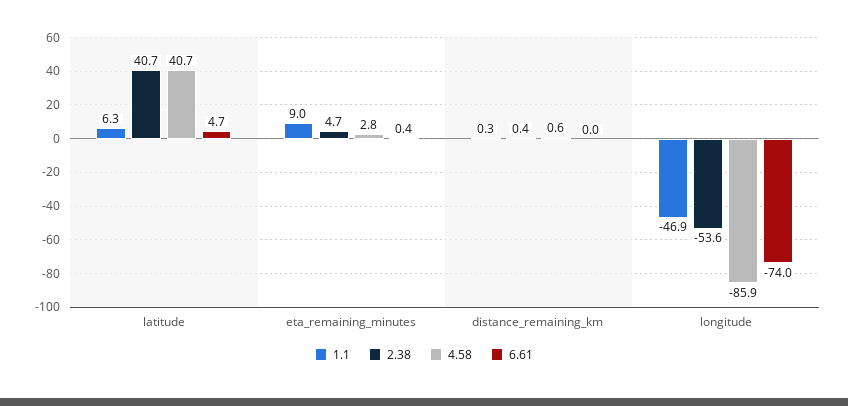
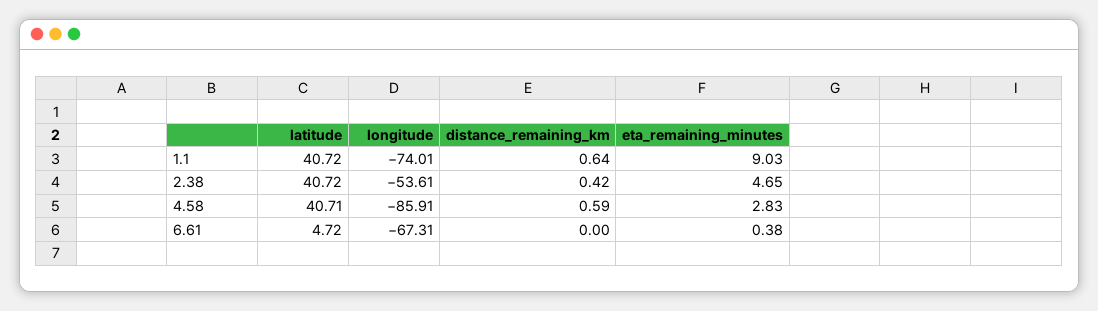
  {
    "1.1": {
-     "latitude": 6.3,
+     "latitude": 40.72,
      "eta_remaining_minutes": 9.03,
-     "distance_remaining_km": 0.3,
+     "distance_remaining_km": 0.64,
-     "longitude": -46.9
+     "longitude": -74.01
    },
    "2.38": {
      "latitude": 40.72,
      "eta_remaining_minutes": 4.65,
      "distance_remaining_km": 0.42,
      "longitude": -53.61
    },
    "4.58": {
      "latitude": 40.71,
      "eta_remaining_minutes": 2.83,
      "distance_remaining_km": 0.59,
      "longitude": -85.91
    },
    "6.61": {
      "latitude": 4.72,
      "eta_remaining_minutes": 0.38,
      "distance_remaining_km": 0,
-     "longitude": -74
+     "longitude": -67.31
    }
  }

